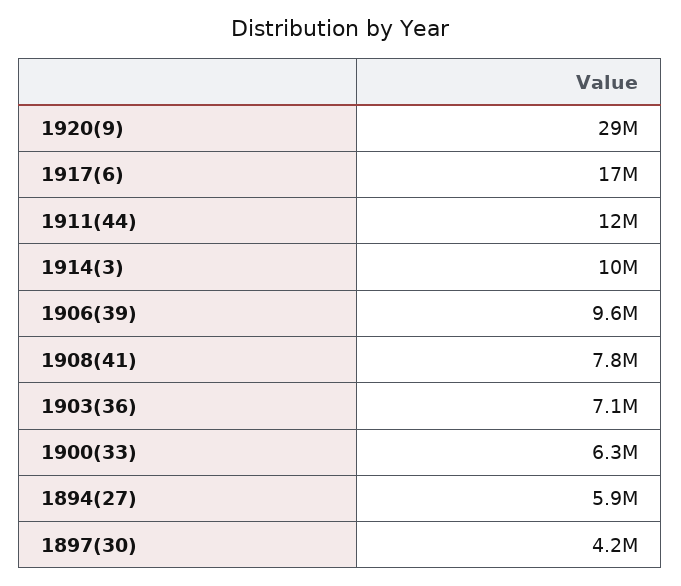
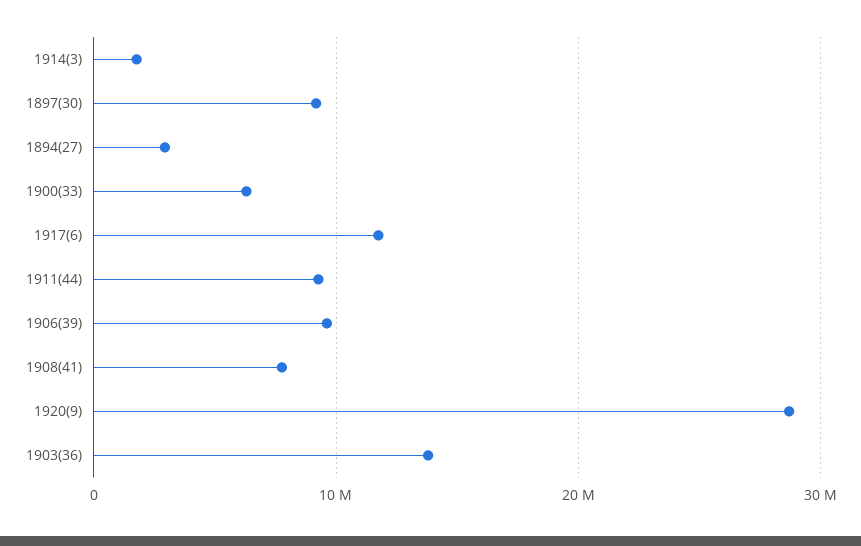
  {
    "1920(9)": 29000000,
-   "1917(6)": 17000000,
+   "1917(6)": 12000000,
-   "1911(44)": 12000000,
+   "1911(44)": 9000000,
-   "1914(3)": 10000000,
+   "1914(3)": 2000000,
    "1906(39)": 9600000,
    "1908(41)": 7800000,
-   "1903(36)": 7100000,
+   "1903(36)": 14000000,
    "1900(33)": 6300000,
-   "1894(27)": 5900000,
+   "1894(27)": 3000000,
-   "1897(30)": 4200000
+   "1897(30)": 9000000
  }

